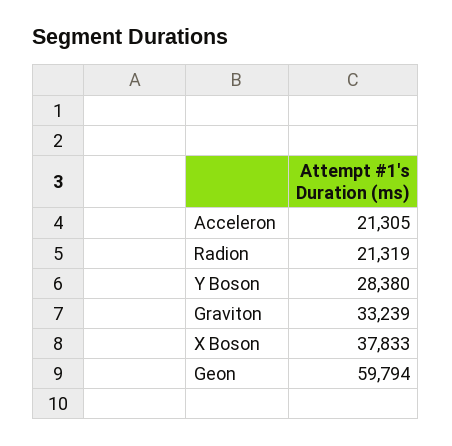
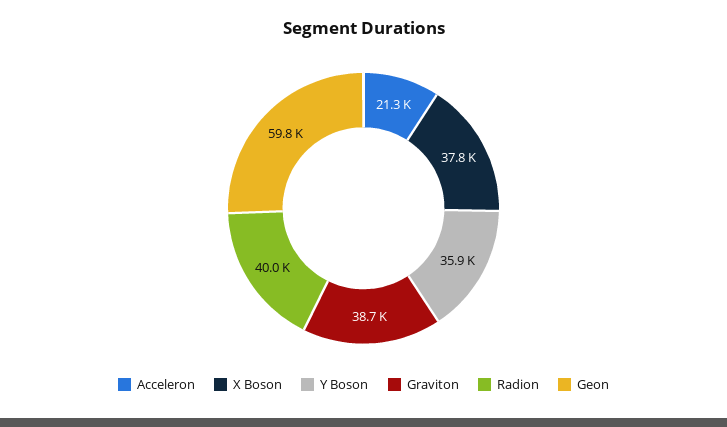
  {
    "Acceleron": 21305,
-   "Radion": 21319,
+   "Radion": 40000,
-   "Y Boson": 28380,
+   "Y Boson": 35900,
-   "Graviton": 33239,
+   "Graviton": 38700,
    "X Boson": 37833,
    "Geon": 59794
  }

